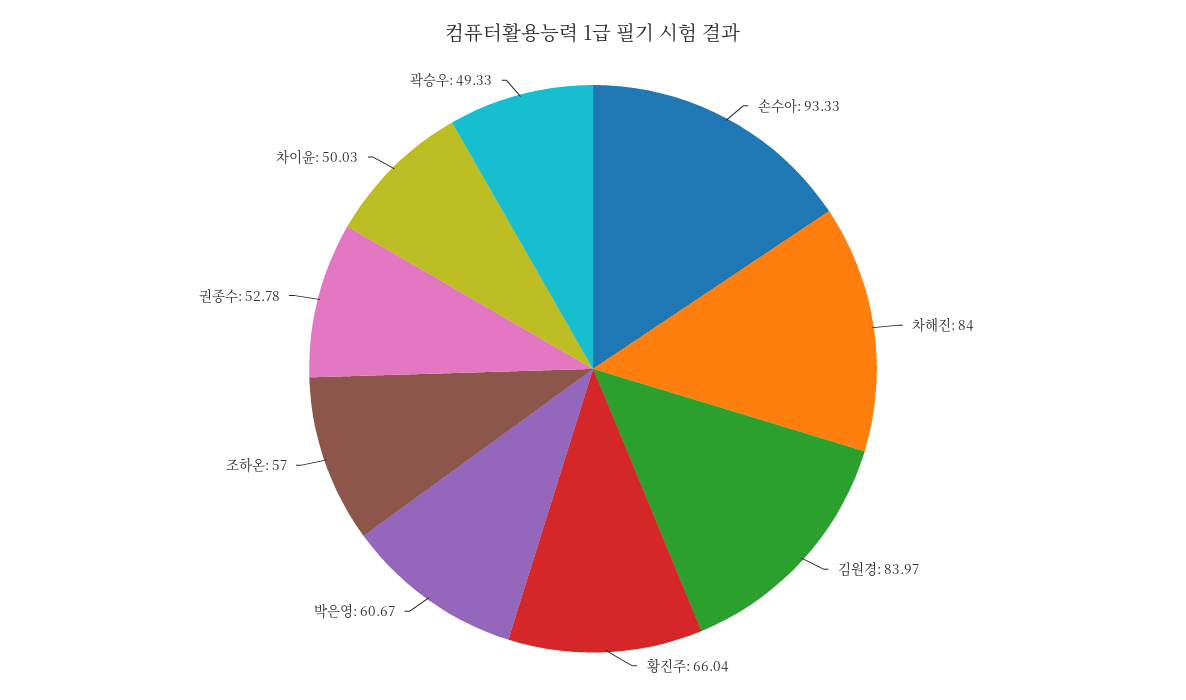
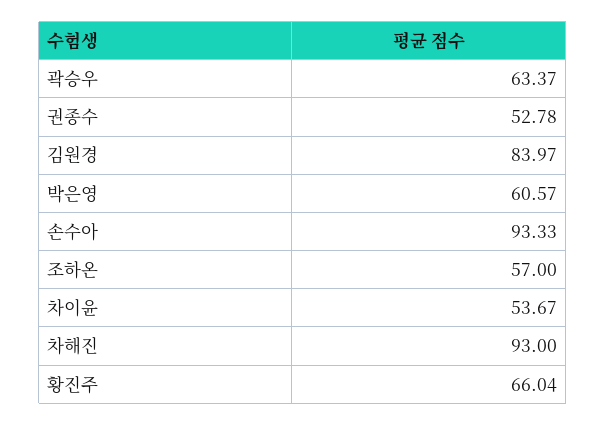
  {
    "손수아": 93.33,
-   "차해진": 84,
+   "차해진": 93,
    "김원경": 83.97,
    "황진주": 66.04,
-   "박은영": 60.67,
+   "박은영": 60.57,
    "조하온": 57,
    "권종수": 52.78,
-   "차이윤": 50.03,
+   "차이윤": 53.67,
-   "곽승우": 49.33
+   "곽승우": 63.37
  }

